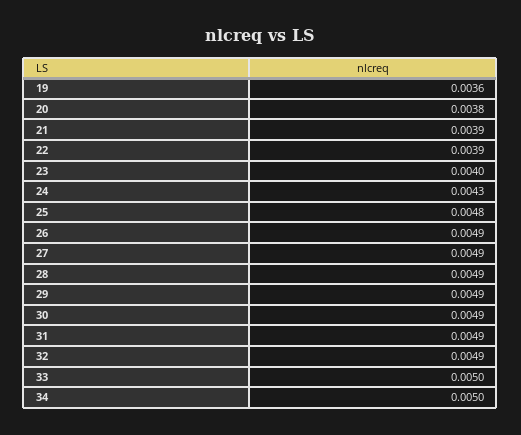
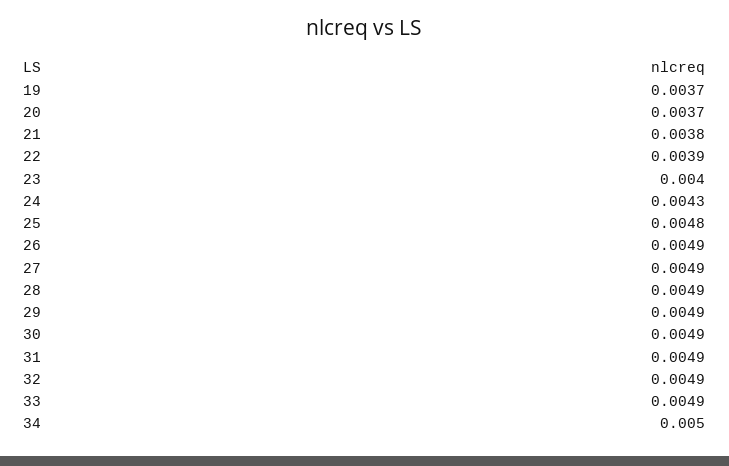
  {
-   "19": 0.0036,
+   "19": 0.0037,
-   "20": 0.0038,
+   "20": 0.0037,
-   "21": 0.0039,
+   "21": 0.0038,
    "22": 0.0039,
    "23": 0.004,
    "24": 0.0043,
    "25": 0.0048,
    "26": 0.0049,
    "27": 0.0049,
    "28": 0.0049,
    "29": 0.0049,
    "30": 0.0049,
    "31": 0.0049,
    "32": 0.0049,
-   "33": 0.005,
+   "33": 0.0049,
    "34": 0.005
  }

